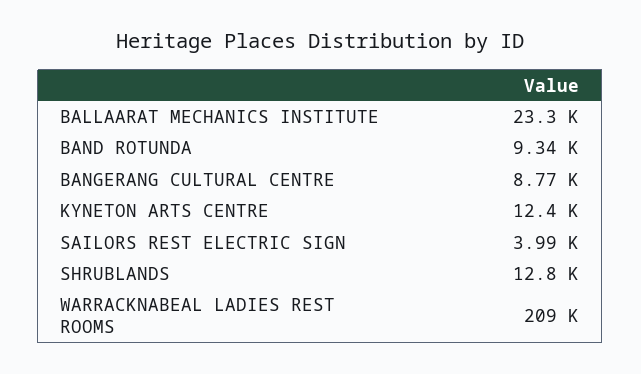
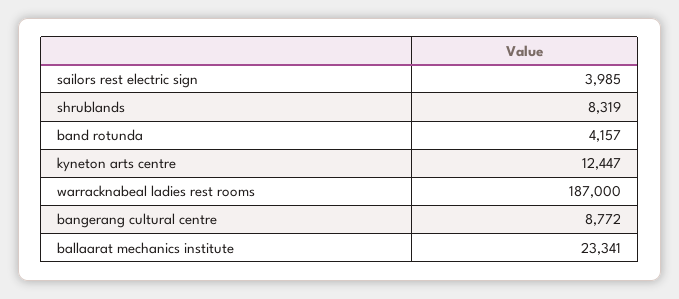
  {
    "BALLAARAT MECHANICS INSTITUTE": 23341,
-   "BAND ROTUNDA": 9340,
+   "BAND ROTUNDA": 4157,
    "BANGERANG CULTURAL CENTRE": 8772,
    "KYNETON ARTS CENTRE": 12447,
    "SAILORS REST ELECTRIC SIGN": 3985,
-   "SHRUBLANDS": 12800,
+   "SHRUBLANDS": 8319,
-   "WARRACKNABEAL LADIES REST ROOMS": 209000
+   "WARRACKNABEAL LADIES REST ROOMS": 187000
  }

